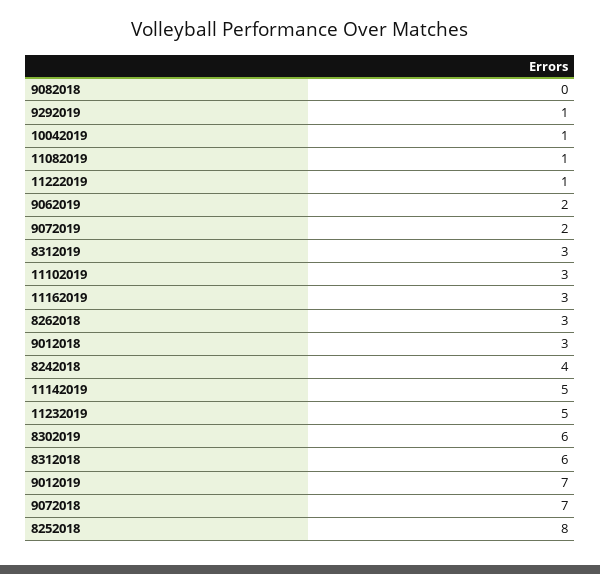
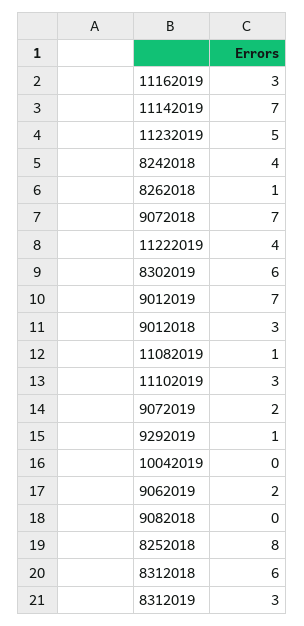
  {
    "9082018": 0,
    "9292019": 1,
-   "10042019": 1,
+   "10042019": 0,
    "11082019": 1,
-   "11222019": 1,
+   "11222019": 4,
    "9062019": 2,
    "9072019": 2,
    "8312019": 3,
    "11102019": 3,
    "11162019": 3,
-   "8262018": 3,
+   "8262018": 1,
    "9012018": 3,
    "8242018": 4,
-   "11142019": 5,
+   "11142019": 7,
    "11232019": 5,
    "8302019": 6,
    "8312018": 6,
    "9012019": 7,
    "9072018": 7,
    "8252018": 8
  }

